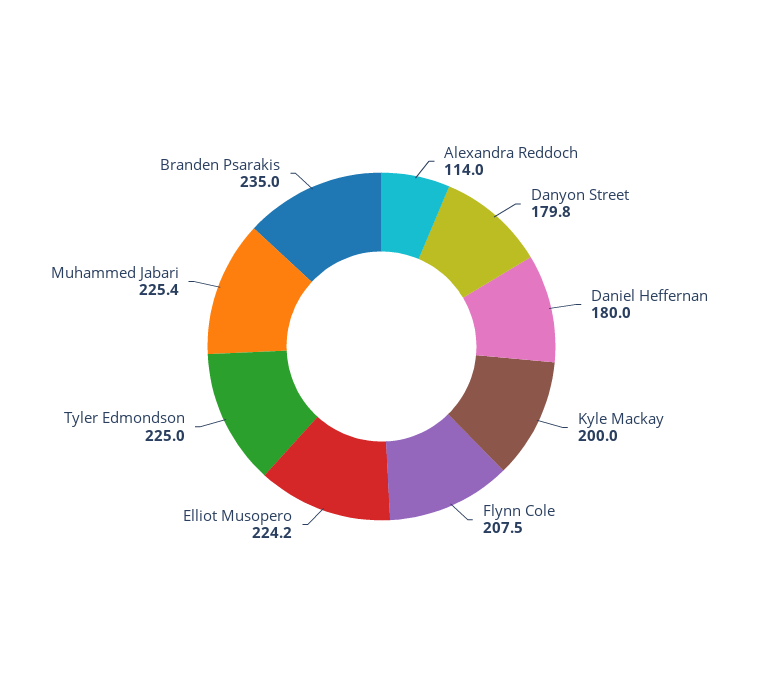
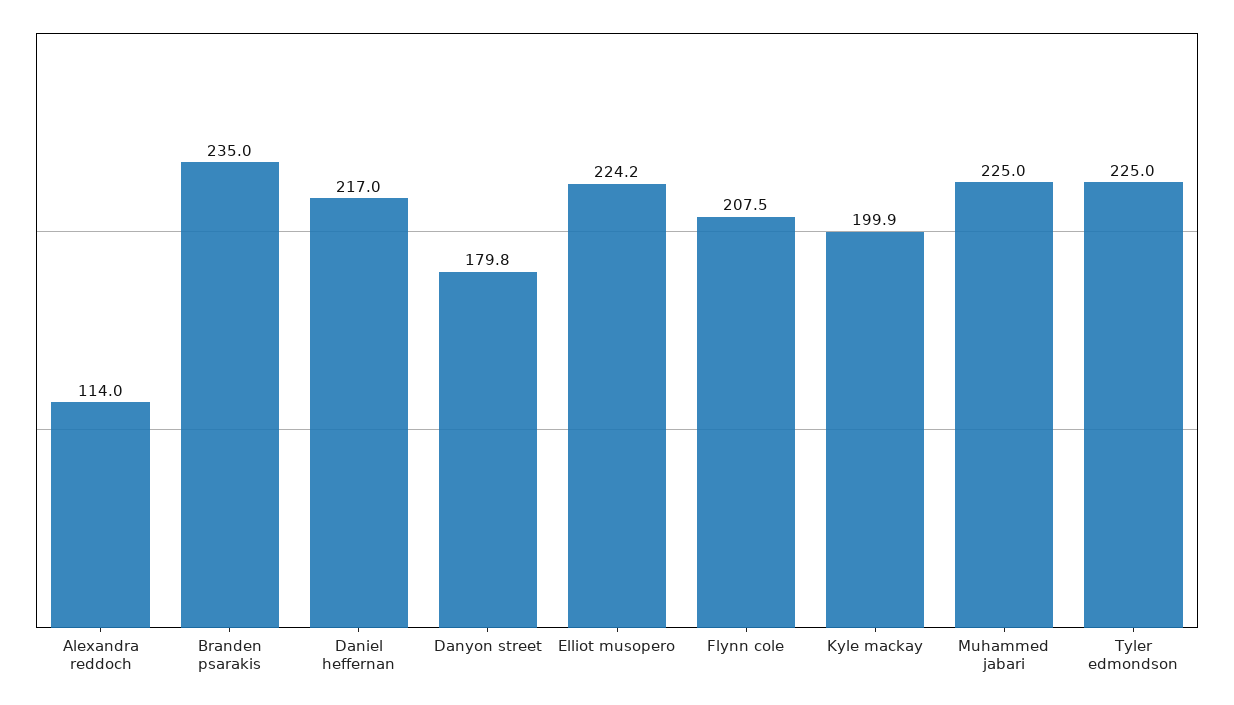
  {
    "Alexandra Reddoch": 114,
    "Danyon Street": 179.8,
-   "Daniel Heffernan": 180,
+   "Daniel Heffernan": 217,
-   "Kyle Mackay": 200,
+   "Kyle Mackay": 199.9,
    "Flynn Cole": 207.5,
    "Elliot Musopero": 224.2,
    "Tyler Edmondson": 225,
-   "Muhammed Jabari": 225.4,
+   "Muhammed Jabari": 225,
    "Branden Psarakis": 235
  }

